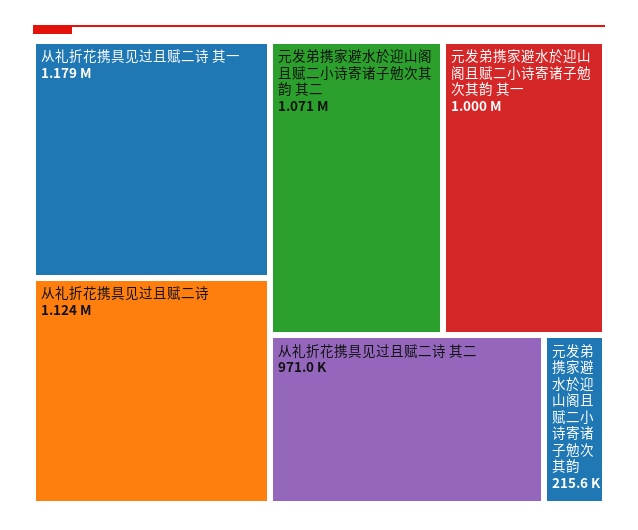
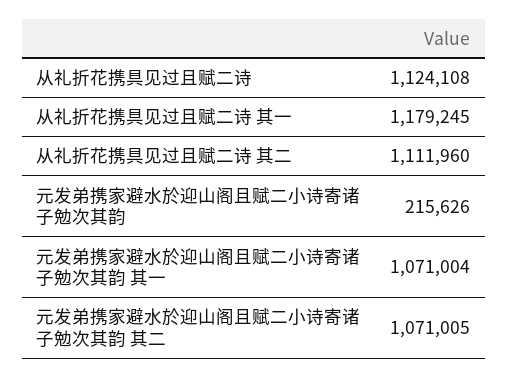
  {
    "从礼折花携具见过且赋二诗 其一": 1179245,
    "从礼折花携具见过且赋二诗": 1124108,
    "元发弟携家避水於迎山阁且赋二小诗寄诸子勉次其韵 其二": 1071005,
-   "元发弟携家避水於迎山阁且赋二小诗寄诸子勉次其韵 其一": 1000000,
+   "元发弟携家避水於迎山阁且赋二小诗寄诸子勉次其韵 其一": 1071004,
-   "从礼折花携具见过且赋二诗 其二": 971000,
+   "从礼折花携具见过且赋二诗 其二": 1111960,
    "元发弟携家避水於迎山阁且赋二小诗寄诸子勉次其韵": 215626
  }

